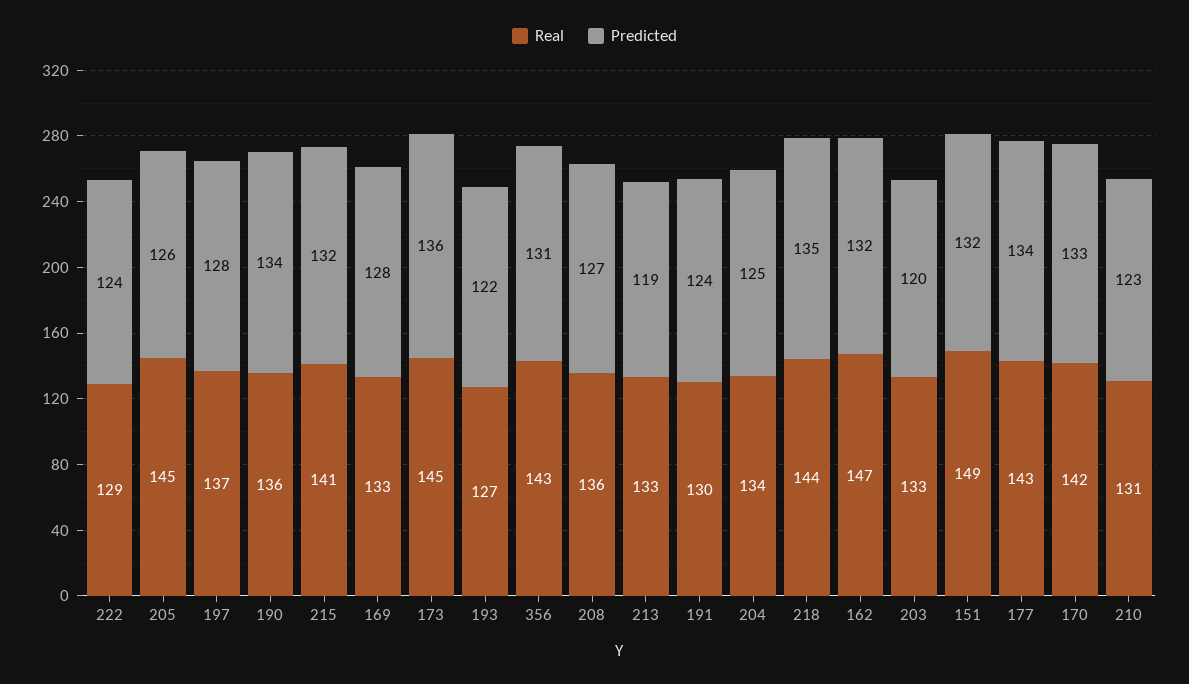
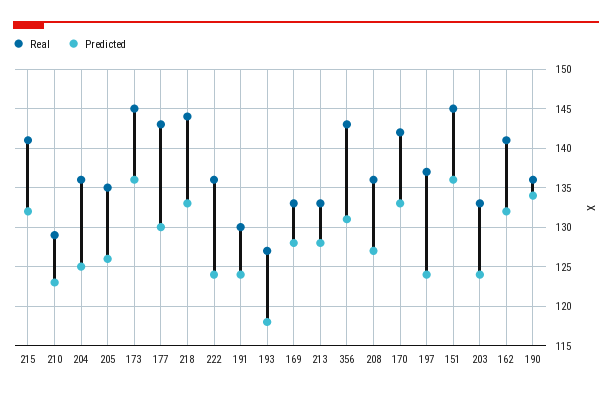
  {
    "Real": {
-     "222": 129,
+     "222": 136,
-     "205": 145,
+     "205": 135,
      "197": 137,
      "190": 136,
      "215": 141,
      "169": 133,
      "173": 145,
      "193": 127,
      "356": 143,
      "208": 136,
      "213": 133,
      "191": 130,
-     "204": 134,
+     "204": 136,
      "218": 144,
-     "162": 147,
+     "162": 141,
      "203": 133,
-     "151": 149,
+     "151": 145,
      "177": 143,
      "170": 142,
-     "210": 131
+     "210": 129
    },
    "Predicted": {
      "222": 124,
      "205": 126,
-     "197": 128,
+     "197": 124,
      "190": 134,
      "215": 132,
      "169": 128,
      "173": 136,
-     "193": 122,
+     "193": 118,
      "356": 131,
      "208": 127,
-     "213": 119,
+     "213": 128,
      "191": 124,
      "204": 125,
-     "218": 135,
+     "218": 133,
      "162": 132,
-     "203": 120,
+     "203": 124,
-     "151": 132,
+     "151": 136,
-     "177": 134,
+     "177": 130,
      "170": 133,
      "210": 123
    }
  }

